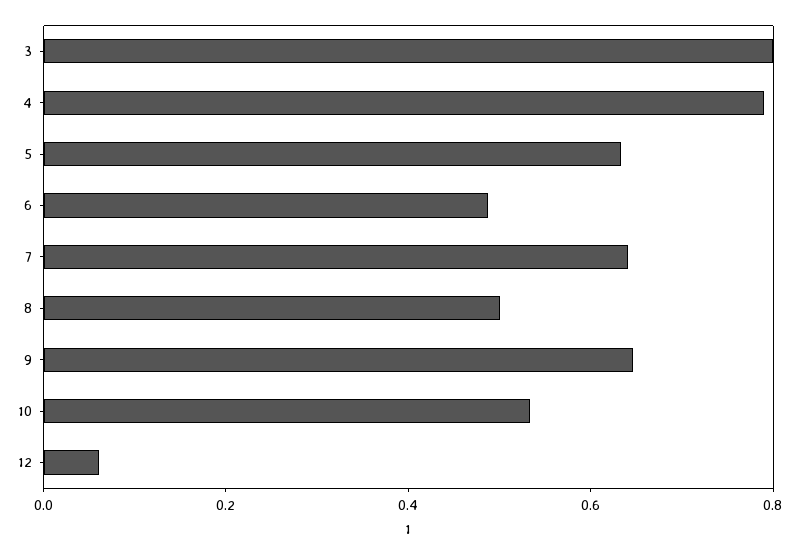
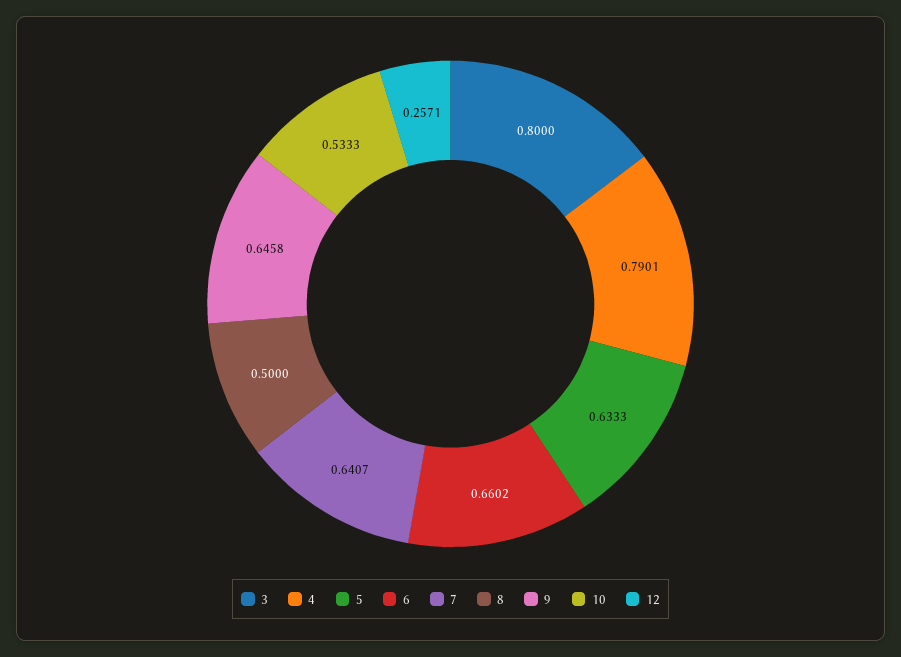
  {
    "3": 0.8,
    "4": 0.7901,
    "5": 0.6333,
-   "6": 0.5,
+   "6": 0.6602,
    "7": 0.6407,
    "8": 0.5,
    "9": 0.6458,
    "10": 0.5333,
-   "12": 0.05
+   "12": 0.2571
  }

